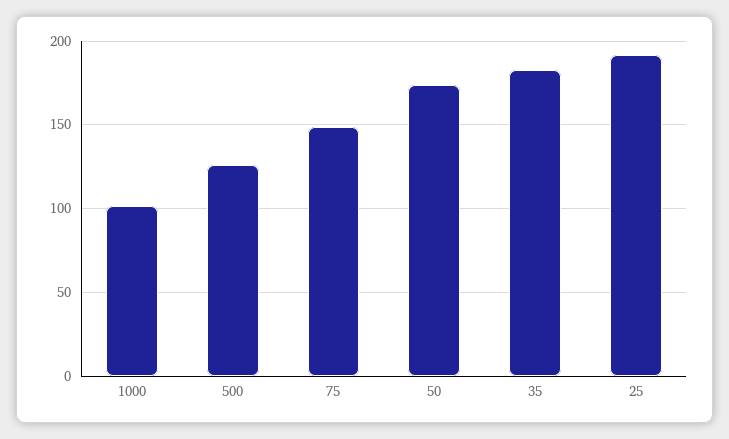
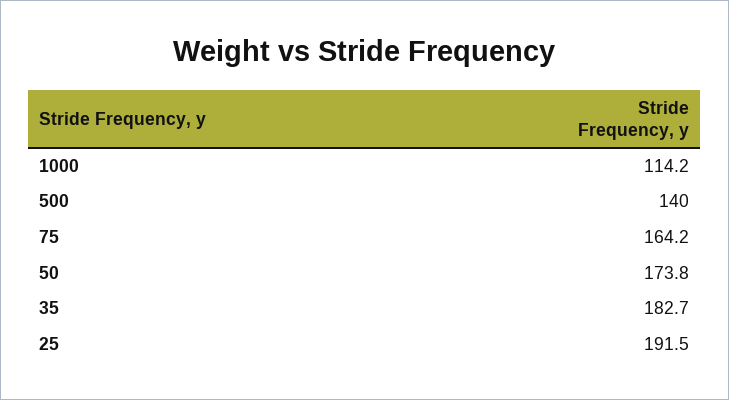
  {
-   "1000": 100,
+   "1000": 114.2,
-   "500": 125,
+   "500": 140,
-   "75": 150,
+   "75": 164.2,
    "50": 173.8,
    "35": 182.7,
    "25": 191.5
  }

